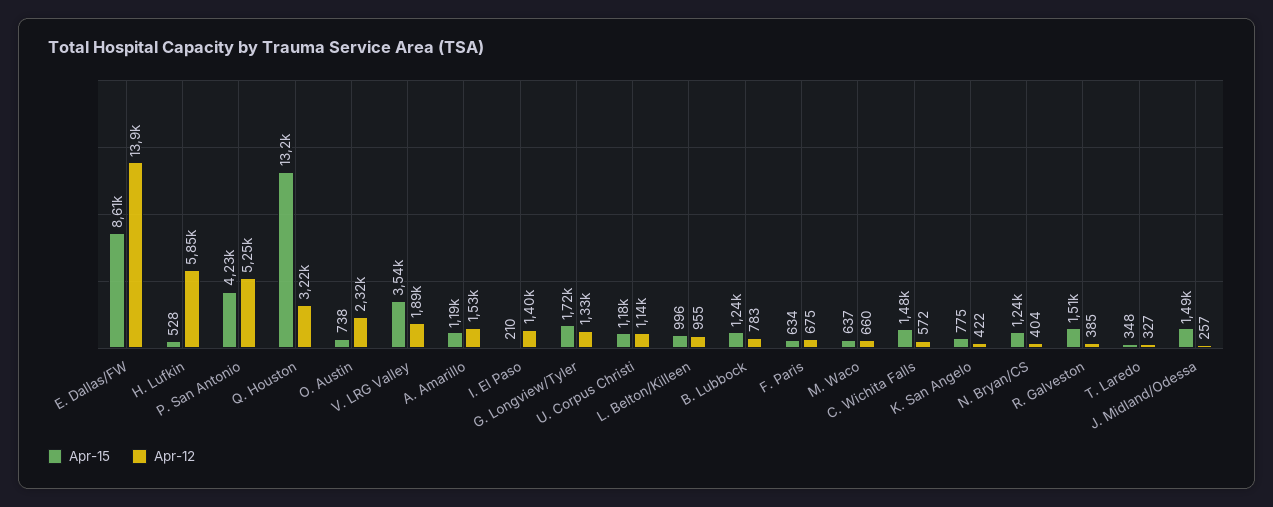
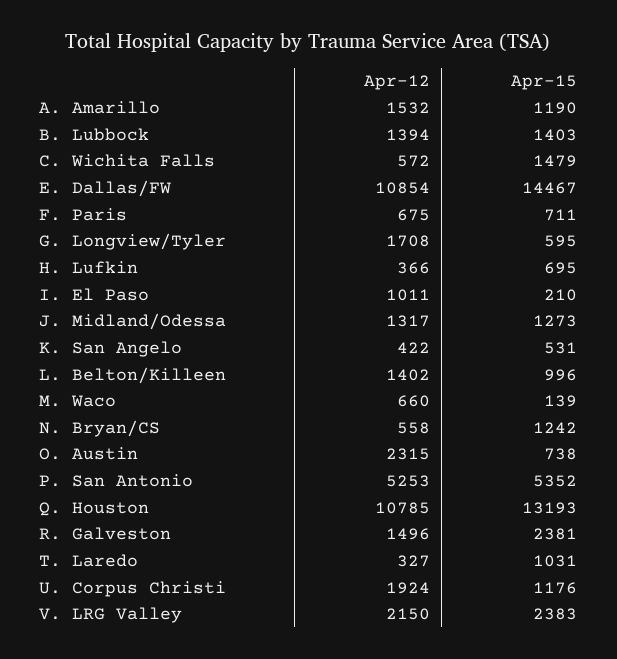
  {
    "Apr-15": {
-     "E. Dallas/FW": 8610,
+     "E. Dallas/FW": 14467,
-     "H. Lufkin": 528,
+     "H. Lufkin": 695,
-     "P. San Antonio": 4230,
+     "P. San Antonio": 5352,
      "Q. Houston": 13193,
      "O. Austin": 738,
-     "V. LRG Valley": 3540,
+     "V. LRG Valley": 2383,
      "A. Amarillo": 1190,
      "I. El Paso": 210,
-     "G. Longview/Tyler": 1720,
+     "G. Longview/Tyler": 595,
      "U. Corpus Christi": 1176,
      "L. Belton/Killeen": 996,
-     "B. Lubbock": 1240,
+     "B. Lubbock": 1403,
-     "F. Paris": 634,
+     "F. Paris": 711,
-     "M. Waco": 637,
+     "M. Waco": 139,
      "C. Wichita Falls": 1479,
-     "K. San Angelo": 775,
+     "K. San Angelo": 531,
      "N. Bryan/CS": 1242,
-     "R. Galveston": 1510,
+     "R. Galveston": 2381,
-     "T. Laredo": 348,
+     "T. Laredo": 1031,
-     "J. Midland/Odessa": 1490
+     "J. Midland/Odessa": 1273
    },
    "Apr-12": {
-     "E. Dallas/FW": 13900,
+     "E. Dallas/FW": 10854,
-     "H. Lufkin": 5850,
+     "H. Lufkin": 366,
      "P. San Antonio": 5253,
-     "Q. Houston": 3220,
+     "Q. Houston": 10785,
      "O. Austin": 2315,
-     "V. LRG Valley": 1890,
+     "V. LRG Valley": 2150,
      "A. Amarillo": 1532,
-     "I. El Paso": 1400,
+     "I. El Paso": 1011,
-     "G. Longview/Tyler": 1330,
+     "G. Longview/Tyler": 1708,
-     "U. Corpus Christi": 1140,
+     "U. Corpus Christi": 1924,
-     "L. Belton/Killeen": 955,
+     "L. Belton/Killeen": 1402,
-     "B. Lubbock": 783,
+     "B. Lubbock": 1394,
      "F. Paris": 675,
      "M. Waco": 660,
      "C. Wichita Falls": 572,
      "K. San Angelo": 422,
-     "N. Bryan/CS": 404,
+     "N. Bryan/CS": 558,
-     "R. Galveston": 385,
+     "R. Galveston": 1496,
      "T. Laredo": 327,
-     "J. Midland/Odessa": 257
+     "J. Midland/Odessa": 1317
    }
  }

